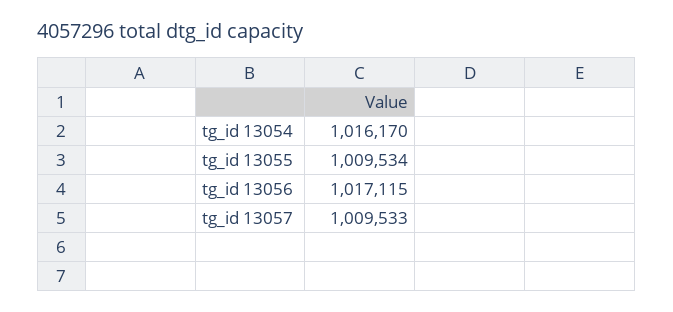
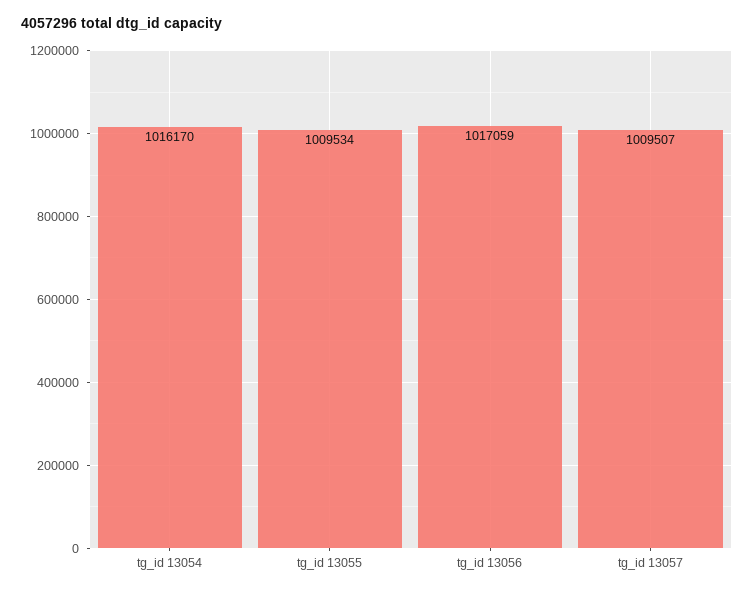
  {
    "tg_id 13054": 1016170,
    "tg_id 13055": 1009534,
-   "tg_id 13056": 1017115,
+   "tg_id 13056": 1017059,
-   "tg_id 13057": 1009533
+   "tg_id 13057": 1009507
  }

